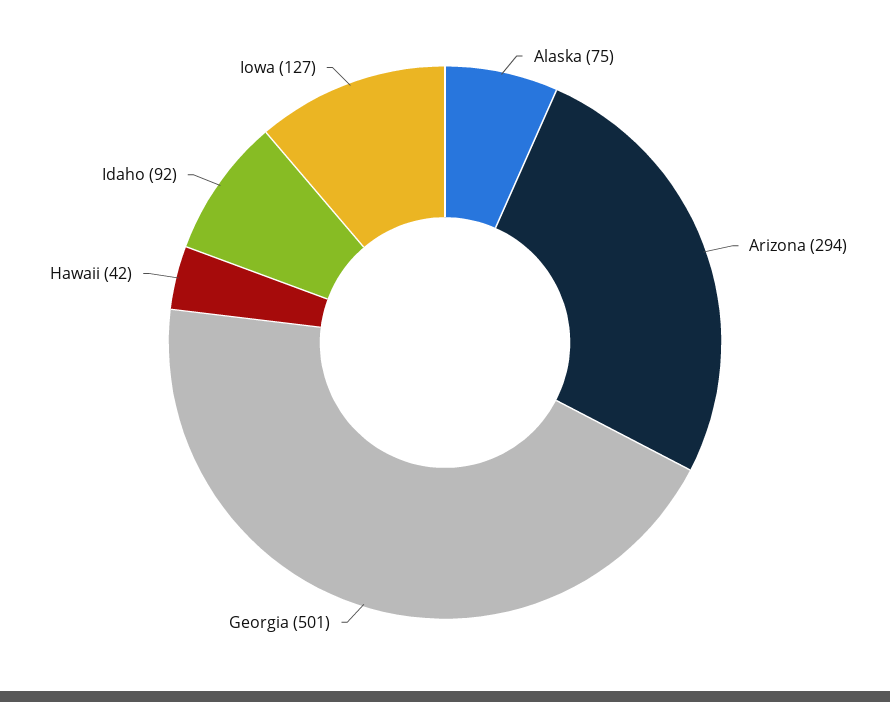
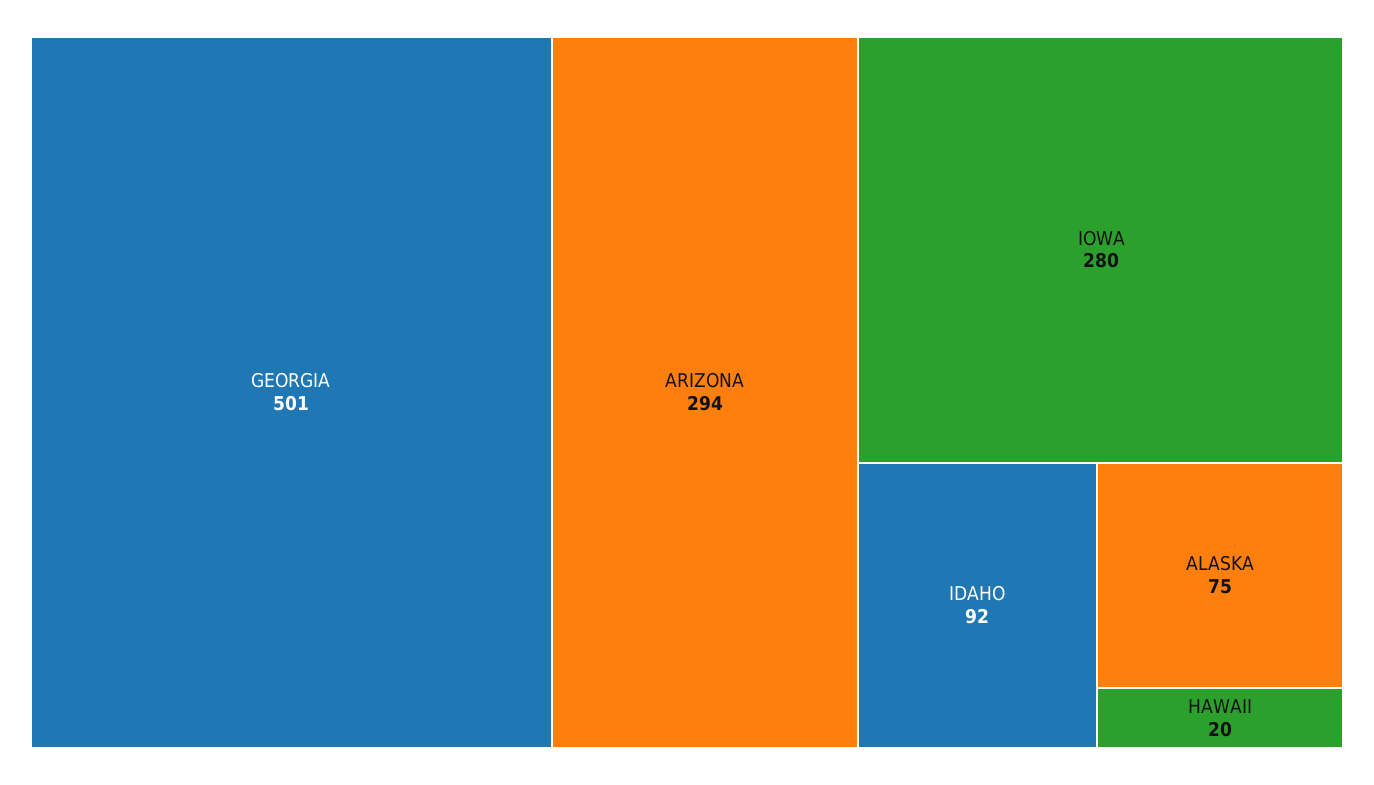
  {
    "Alaska": 75,
    "Arizona": 294,
    "Georgia": 501,
-   "Hawaii": 42,
+   "Hawaii": 20,
    "Idaho": 92,
-   "Iowa": 127
+   "Iowa": 280
  }

